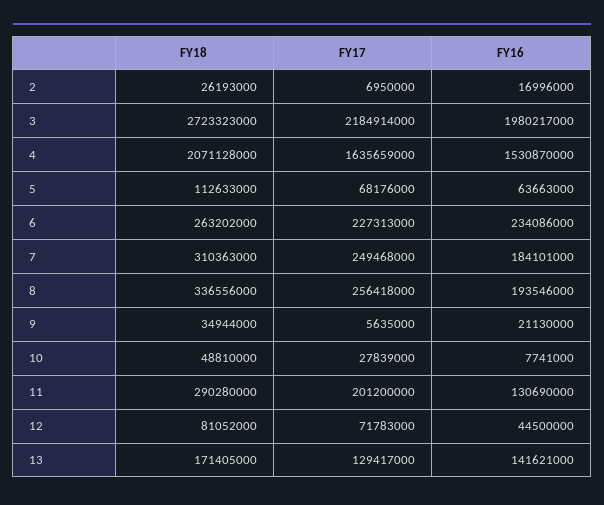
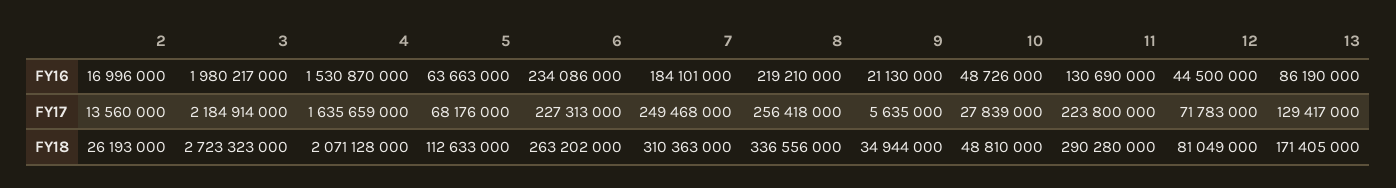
  {
    "FY18": {
      "2": 26193000,
      "3": 2723323000,
      "4": 2071128000,
      "5": 112633000,
      "6": 263202000,
      "7": 310363000,
      "8": 336556000,
      "9": 34944000,
      "10": 48810000,
      "11": 290280000,
-     "12": 81052000,
+     "12": 81049000,
      "13": 171405000
    },
    "FY17": {
-     "2": 6950000,
+     "2": 13560000,
      "3": 2184914000,
      "4": 1635659000,
      "5": 68176000,
      "6": 227313000,
      "7": 249468000,
      "8": 256418000,
      "9": 5635000,
      "10": 27839000,
-     "11": 201200000,
+     "11": 223800000,
      "12": 71783000,
      "13": 129417000
    },
    "FY16": {
      "2": 16996000,
      "3": 1980217000,
      "4": 1530870000,
      "5": 63663000,
      "6": 234086000,
      "7": 184101000,
-     "8": 193546000,
+     "8": 219210000,
      "9": 21130000,
-     "10": 7741000,
+     "10": 48726000,
      "11": 130690000,
      "12": 44500000,
-     "13": 141621000
+     "13": 86190000
    }
  }

